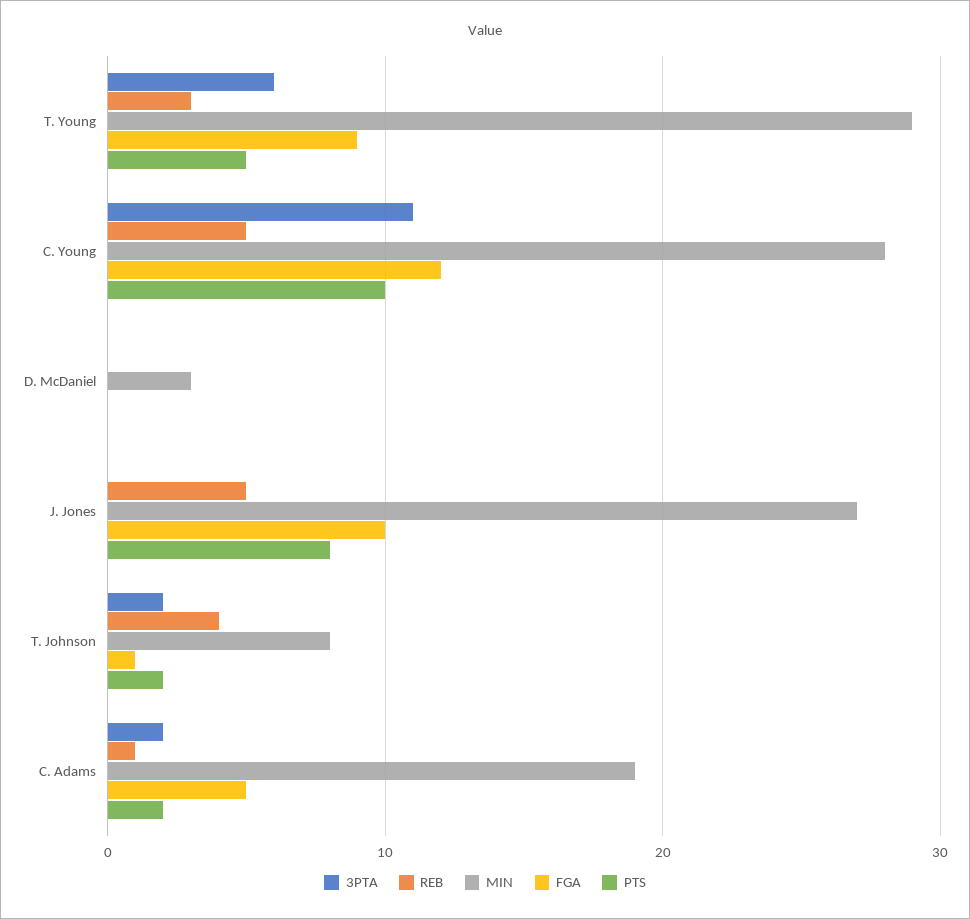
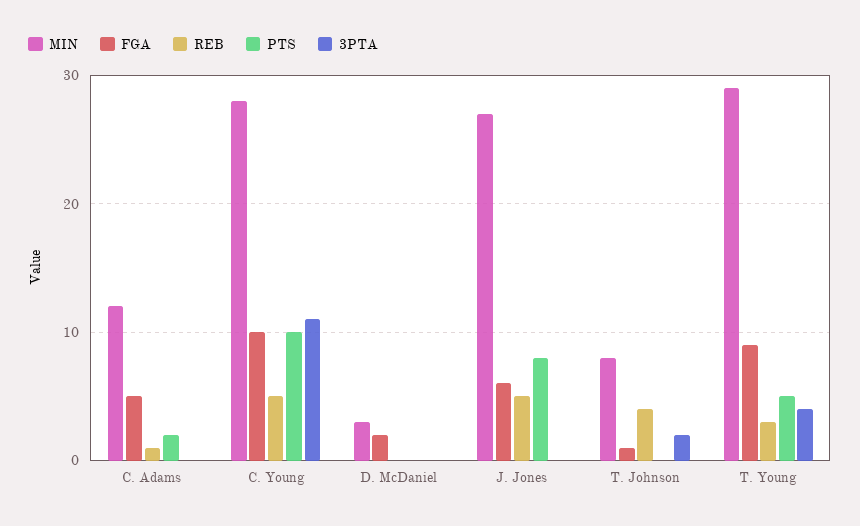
  {
    "3PTA": {
-     "T. Young": 6,
+     "T. Young": 4,
      "C. Young": 11,
      "D. McDaniel": 0,
      "J. Jones": 0,
      "T. Johnson": 2,
-     "C. Adams": 2
+     "C. Adams": 0
    },
    "REB": {
      "T. Young": 3,
      "C. Young": 5,
      "D. McDaniel": 0,
      "J. Jones": 5,
      "T. Johnson": 4,
      "C. Adams": 1
    },
    "MIN": {
      "T. Young": 29,
      "C. Young": 28,
      "D. McDaniel": 3,
      "J. Jones": 27,
      "T. Johnson": 8,
-     "C. Adams": 19
+     "C. Adams": 12
    },
    "FGA": {
      "T. Young": 9,
-     "C. Young": 12,
+     "C. Young": 10,
-     "D. McDaniel": 0,
+     "D. McDaniel": 2,
-     "J. Jones": 10,
+     "J. Jones": 6,
      "T. Johnson": 1,
      "C. Adams": 5
    },
    "PTS": {
      "T. Young": 5,
      "C. Young": 10,
      "D. McDaniel": 0,
      "J. Jones": 8,
-     "T. Johnson": 2,
+     "T. Johnson": 0,
      "C. Adams": 2
    }
  }

